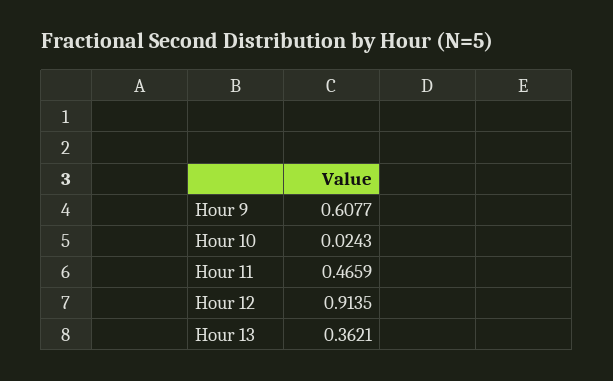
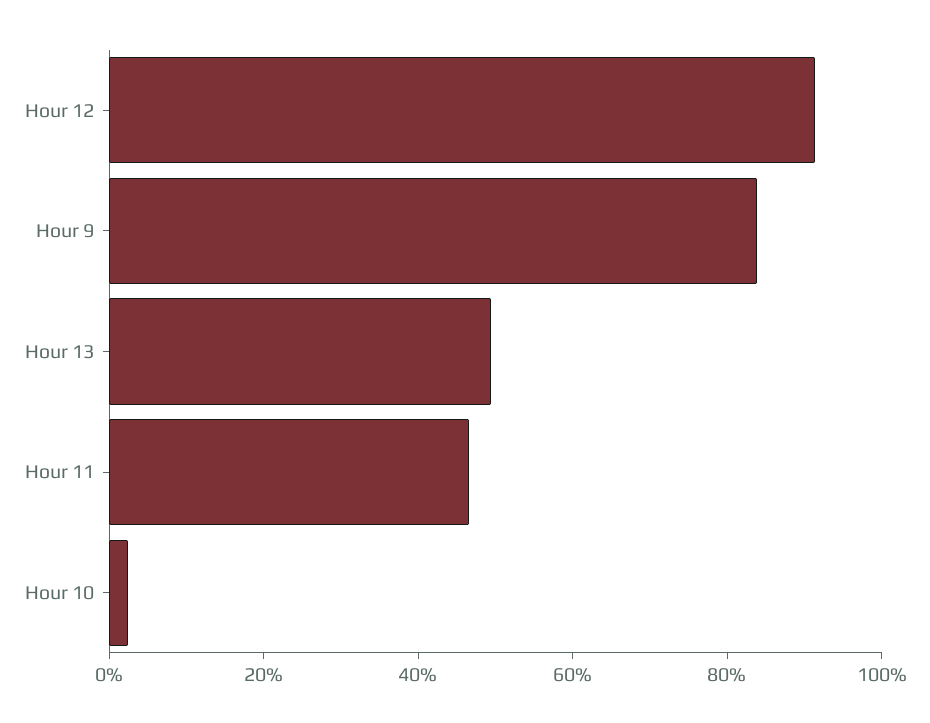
  {
-   "Hour 9": 0.6077,
+   "Hour 9": 0.85,
    "Hour 10": 0.0243,
    "Hour 11": 0.4659,
    "Hour 12": 0.9135,
-   "Hour 13": 0.3621
+   "Hour 13": 0.5
  }

